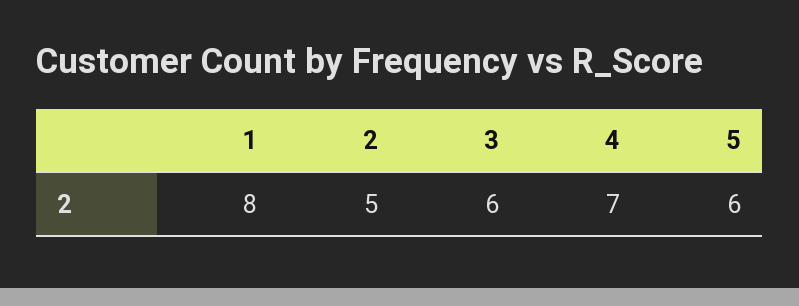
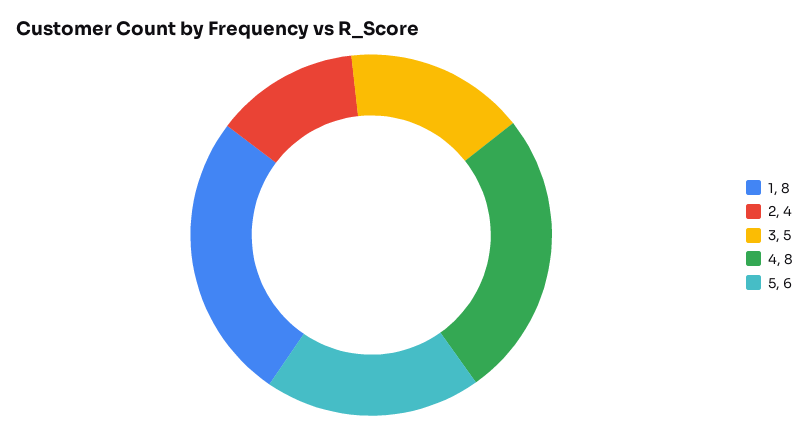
  {
    "1": 8,
-   "2": 5,
+   "2": 4,
-   "3": 6,
+   "3": 5,
-   "4": 7,
+   "4": 8,
    "5": 6
  }

